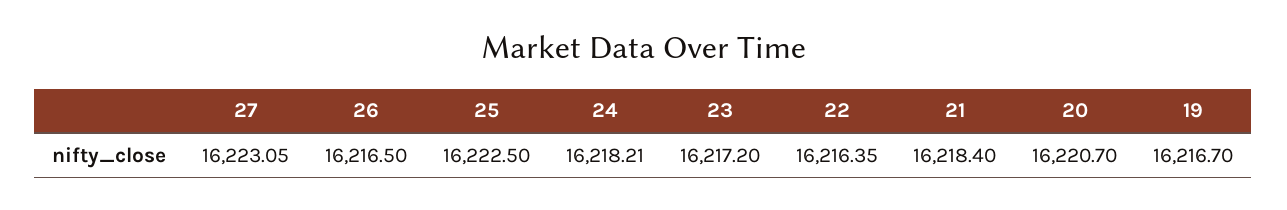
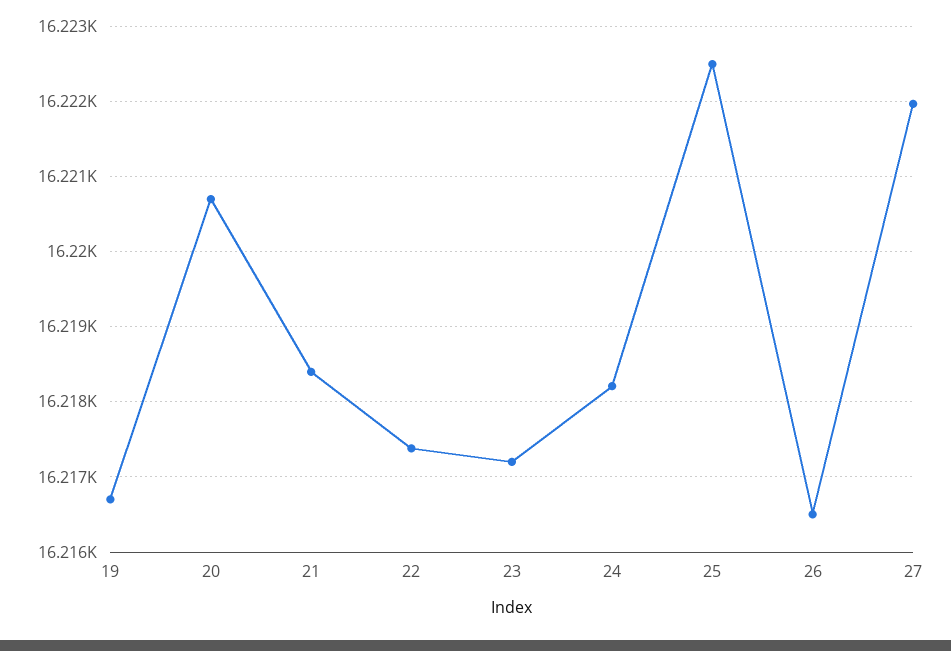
  {
-   "27": 16223.05,
+   "27": 16222,
    "26": 16216.5,
    "25": 16222.5,
    "24": 16218.21,
    "23": 16217.2,
-   "22": 16216.35,
+   "22": 16217.4,
    "21": 16218.4,
    "20": 16220.7,
    "19": 16216.7
  }

